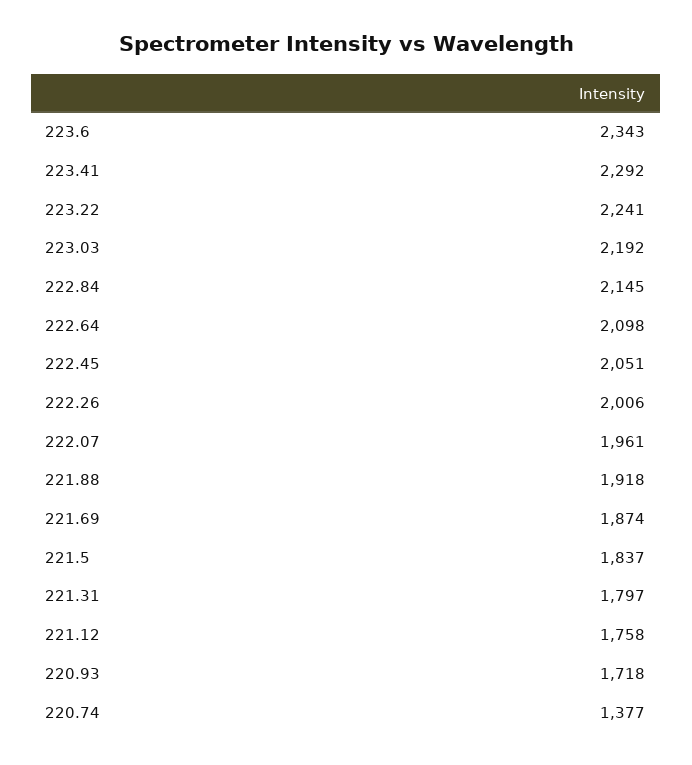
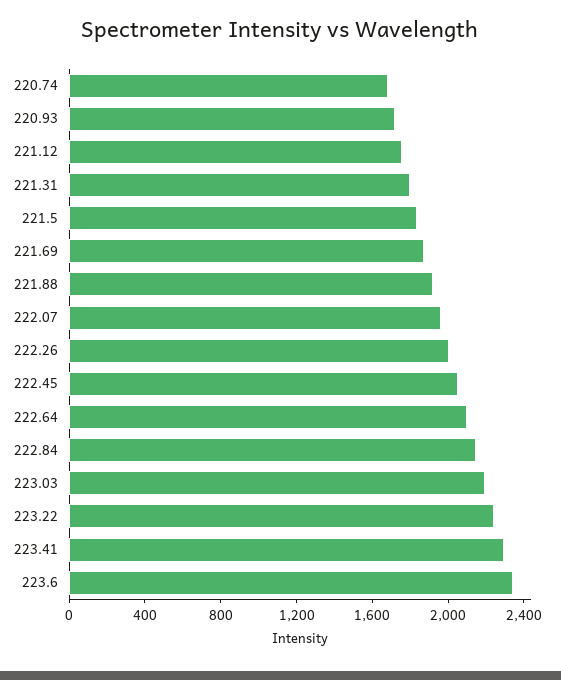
  {
    "223.6": 2343,
    "223.41": 2292,
    "223.22": 2241,
    "223.03": 2192,
    "222.84": 2145,
    "222.64": 2098,
    "222.45": 2051,
    "222.26": 2006,
    "222.07": 1961,
    "221.88": 1918,
    "221.69": 1874,
    "221.5": 1837,
    "221.31": 1797,
    "221.12": 1758,
    "220.93": 1718,
-   "220.74": 1377
+   "220.74": 1700
  }

